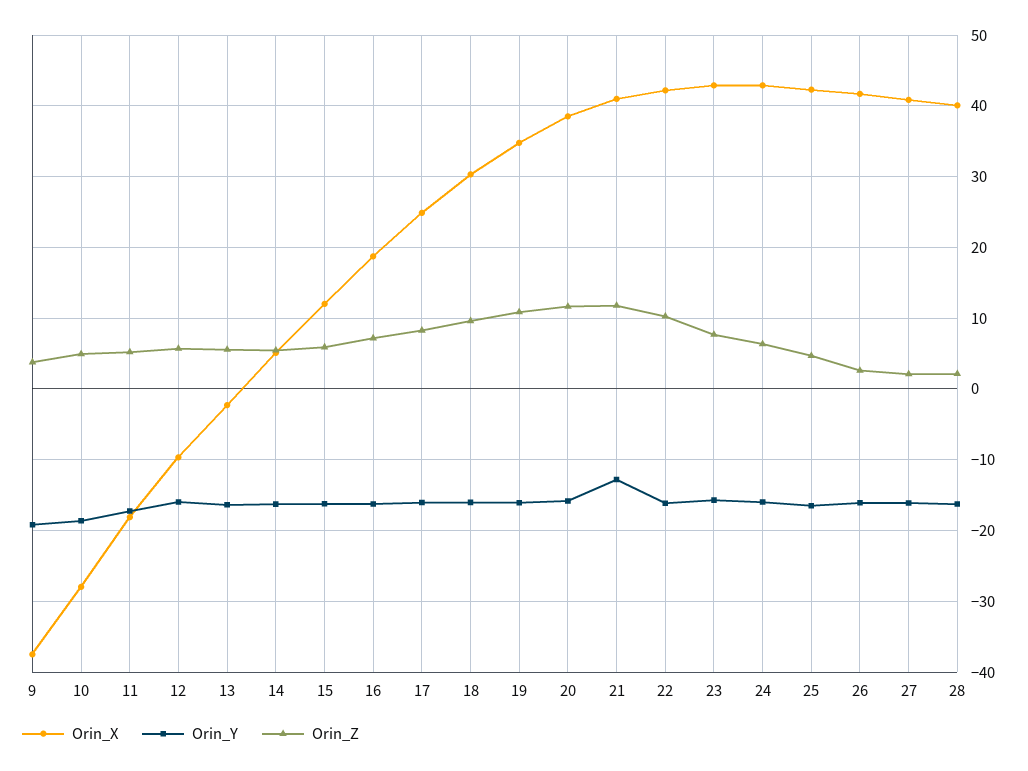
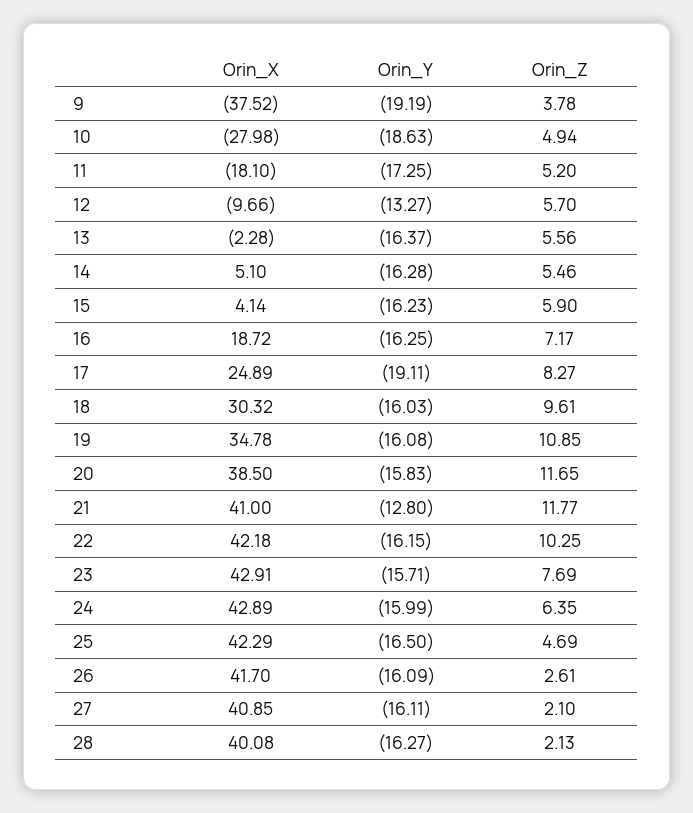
  {
    "Orin_X": {
      "9": -37.52,
      "10": -27.98,
      "11": -18.1,
      "12": -9.66,
      "13": -2.28,
      "14": 5.1,
-     "15": 12,
+     "15": 4.14,
      "16": 18.72,
      "17": 24.89,
      "18": 30.32,
      "19": 34.78,
      "20": 38.5,
      "21": 41,
      "22": 42.18,
      "23": 42.91,
      "24": 42.89,
      "25": 42.29,
      "26": 41.7,
      "27": 40.85,
      "28": 40.08
    },
    "Orin_Y": {
      "9": -19.19,
      "10": -18.63,
      "11": -17.25,
-     "12": -16,
+     "12": -13.27,
      "13": -16.37,
      "14": -16.28,
      "15": -16.23,
      "16": -16.25,
-     "17": -16,
+     "17": -19.11,
      "18": -16.03,
      "19": -16.08,
      "20": -15.83,
      "21": -12.8,
      "22": -16.15,
      "23": -15.71,
      "24": -15.99,
      "25": -16.5,
      "26": -16.09,
      "27": -16.11,
      "28": -16.27
    },
    "Orin_Z": {
      "9": 3.78,
      "10": 4.94,
      "11": 5.2,
      "12": 5.7,
      "13": 5.56,
      "14": 5.46,
      "15": 5.9,
      "16": 7.17,
      "17": 8.27,
      "18": 9.61,
      "19": 10.85,
      "20": 11.65,
      "21": 11.77,
      "22": 10.25,
      "23": 7.69,
      "24": 6.35,
      "25": 4.69,
      "26": 2.61,
      "27": 2.1,
      "28": 2.13
    }
  }

